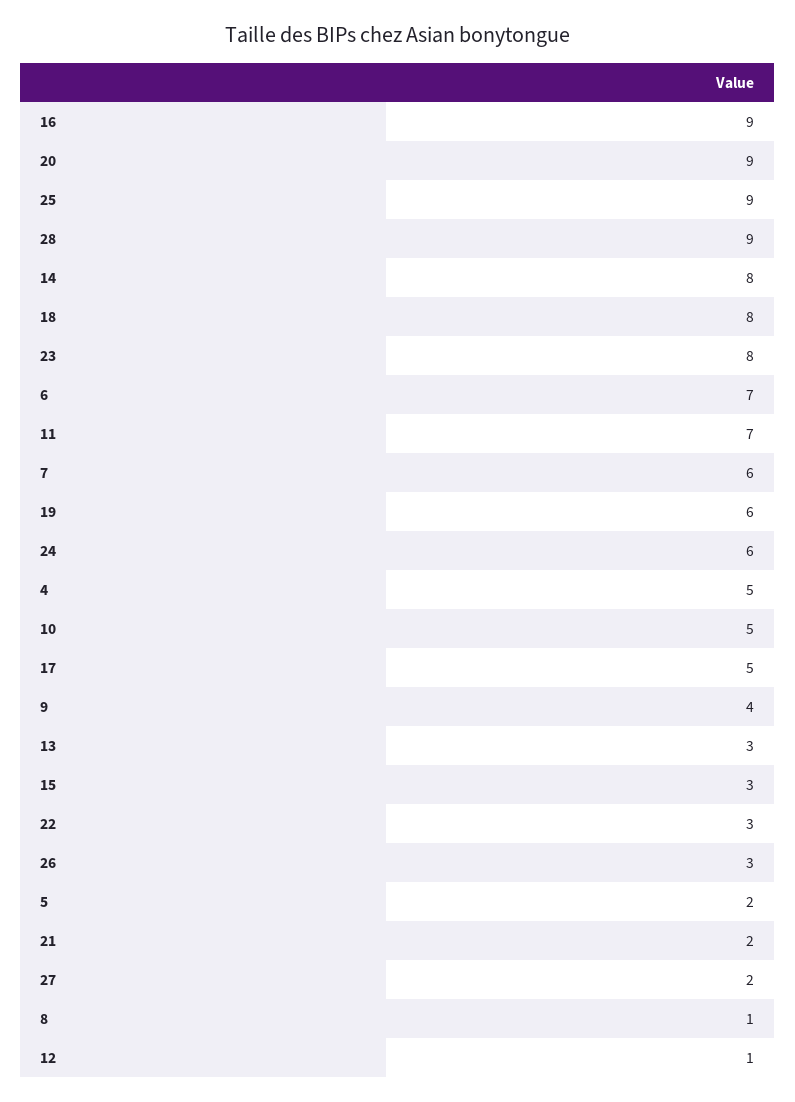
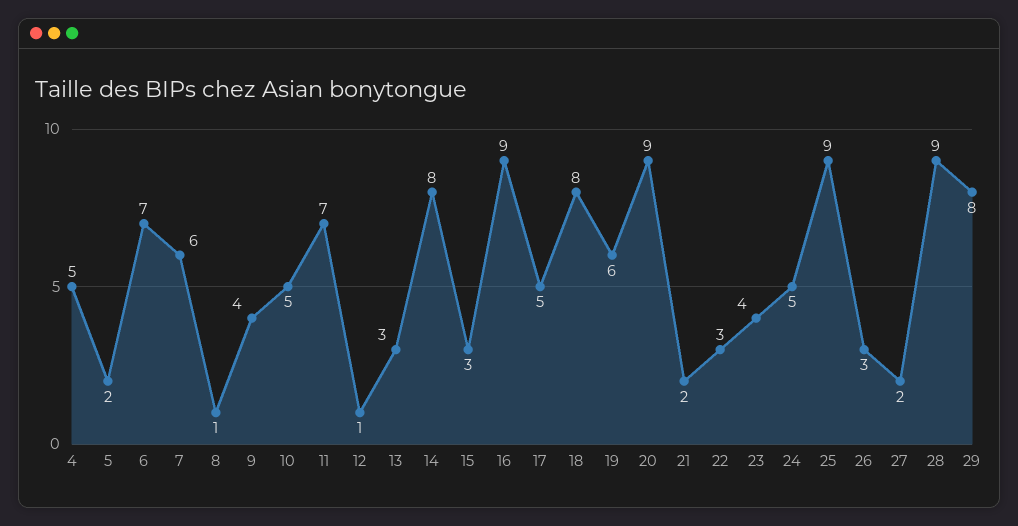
  {
    "16": 9,
    "20": 9,
    "25": 9,
    "28": 9,
    "14": 8,
    "18": 8,
-   "23": 8,
+   "23": 4,
    "6": 7,
    "11": 7,
    "7": 6,
    "19": 6,
-   "24": 6,
+   "24": 5,
    "4": 5,
    "10": 5,
    "17": 5,
    "9": 4,
    "13": 3,
    "15": 3,
    "22": 3,
    "26": 3,
    "5": 2,
    "21": 2,
    "27": 2,
    "8": 1,
-   "12": 1
+   "12": 1,
+   "29": 8
  }

